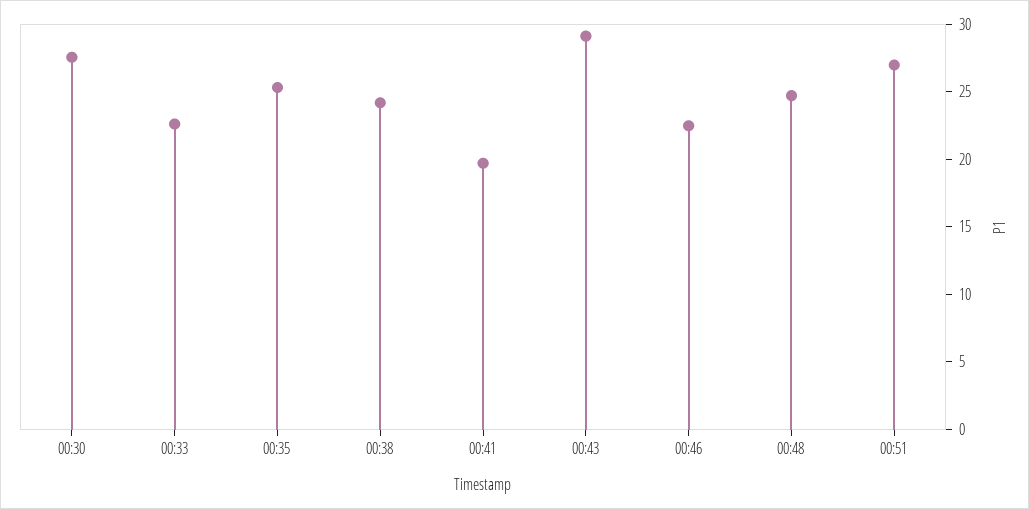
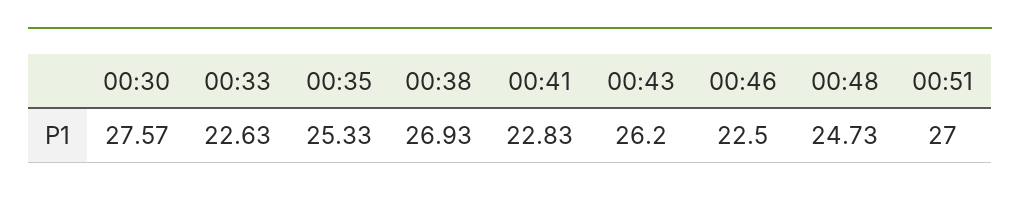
  {
    "00:30": 27.57,
    "00:33": 22.63,
    "00:35": 25.33,
-   "00:38": 24,
+   "00:38": 26.93,
-   "00:41": 20,
+   "00:41": 22.83,
-   "00:43": 29,
+   "00:43": 26.2,
    "00:46": 22.5,
    "00:48": 24.73,
    "00:51": 27
  }

